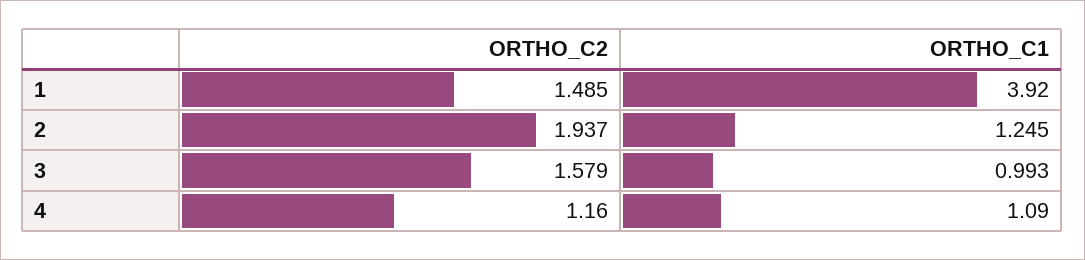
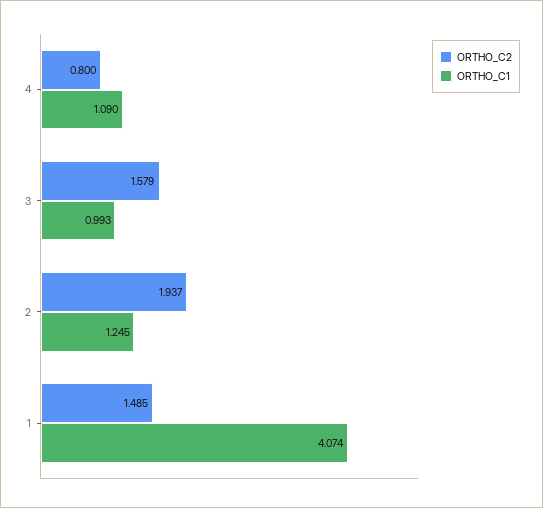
  {
    "ORTHO_C2": {
      "1": 1.485,
      "2": 1.937,
      "3": 1.579,
-     "4": 1.16
+     "4": 0.8
    },
    "ORTHO_C1": {
-     "1": 3.92,
+     "1": 4.074,
      "2": 1.245,
      "3": 0.993,
      "4": 1.09
    }
  }

